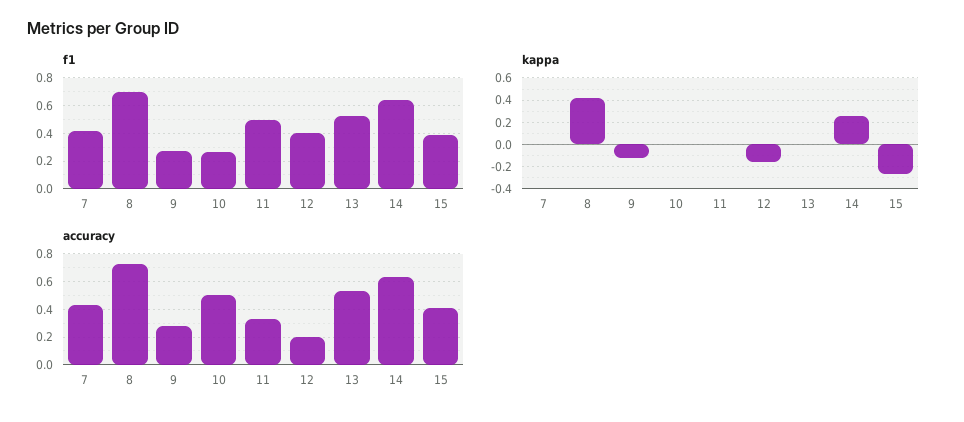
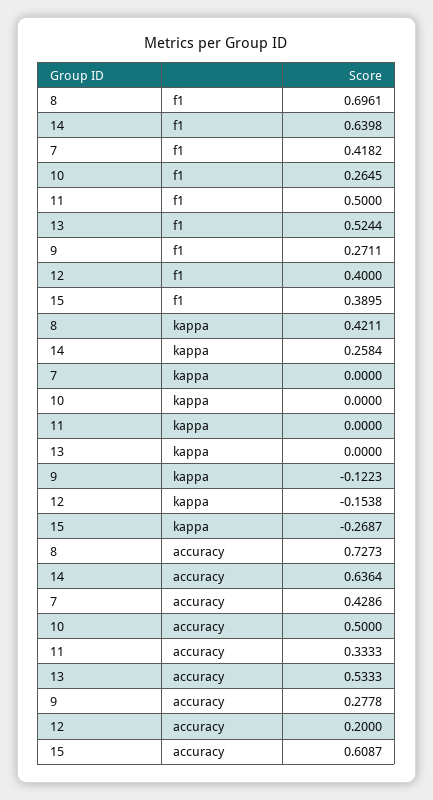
  {
    "f1": {
      "7": 0.4182,
      "8": 0.6961,
      "9": 0.2711,
      "10": 0.2645,
      "11": 0.5,
      "12": 0.4,
      "13": 0.5244,
      "14": 0.6398,
      "15": 0.3895
    },
    "kappa": {
      "7": 0,
      "8": 0.4211,
      "9": -0.1223,
      "10": 0,
      "11": 0,
      "12": -0.1538,
      "13": 0,
      "14": 0.2584,
      "15": -0.2687
    },
    "accuracy": {
      "7": 0.4286,
      "8": 0.7273,
      "9": 0.2778,
      "10": 0.5,
      "11": 0.3333,
      "12": 0.2,
      "13": 0.5333,
      "14": 0.6364,
-     "15": 0.4
+     "15": 0.6087
    }
  }

